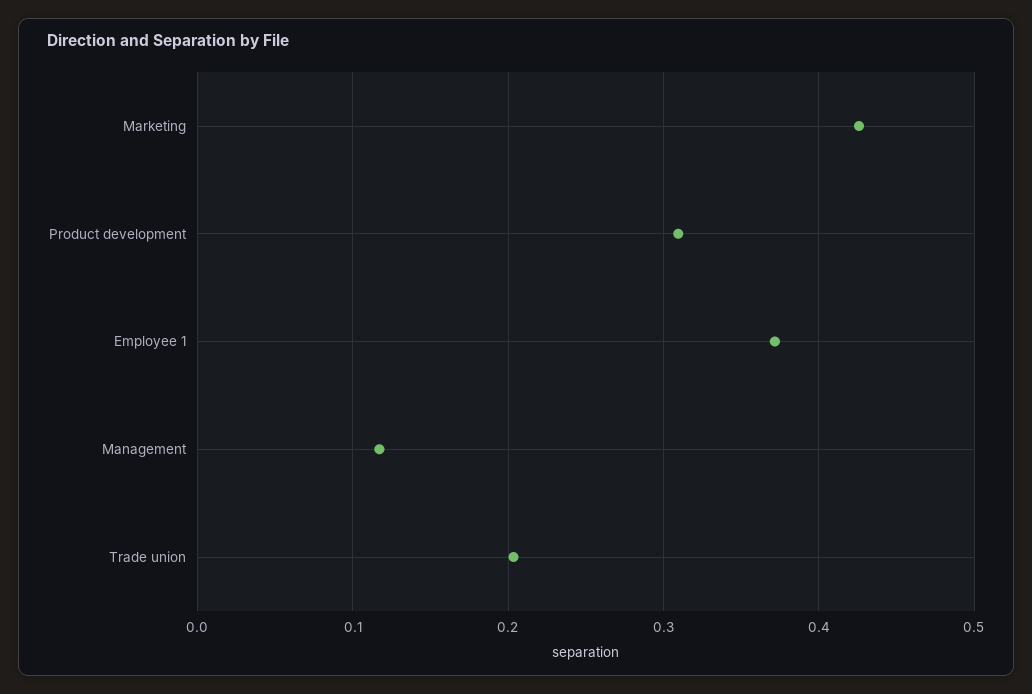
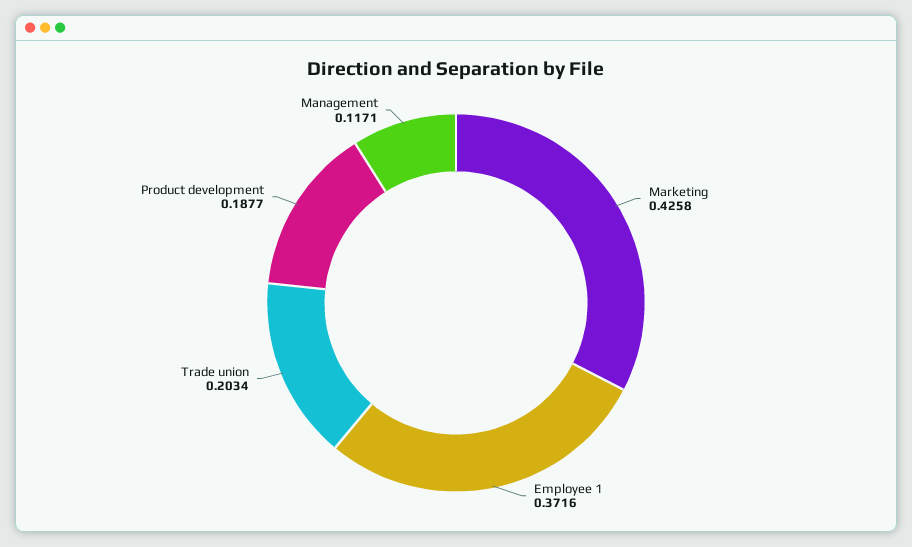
  {
    "Marketing": 0.4258,
-   "Product development": 0.31,
+   "Product development": 0.1877,
    "Employee 1": 0.3716,
    "Management": 0.1171,
    "Trade union": 0.2034
  }

